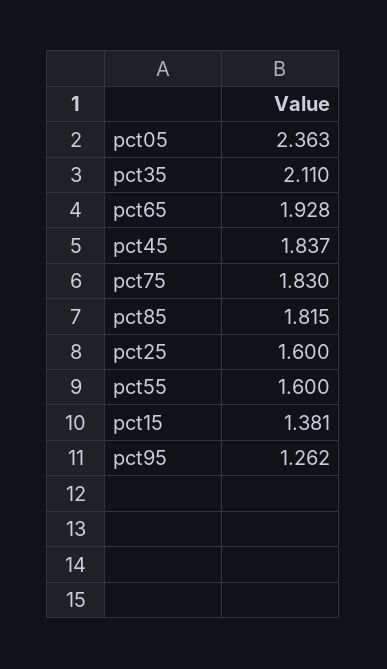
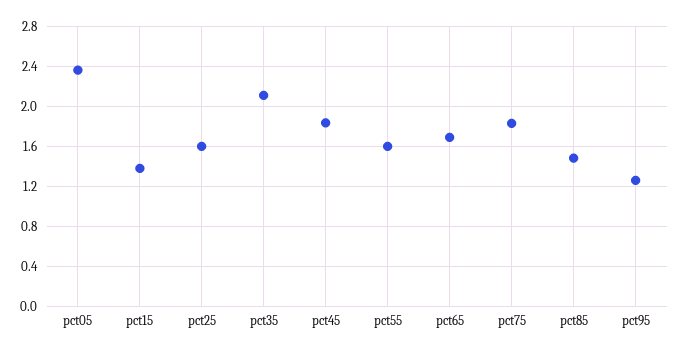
  {
    "pct05": 2.363,
    "pct35": 2.11,
-   "pct65": 1.928,
+   "pct65": 1.7,
    "pct45": 1.837,
    "pct75": 1.83,
-   "pct85": 1.815,
+   "pct85": 1.5,
    "pct25": 1.6,
    "pct55": 1.6,
    "pct15": 1.381,
    "pct95": 1.262
  }

